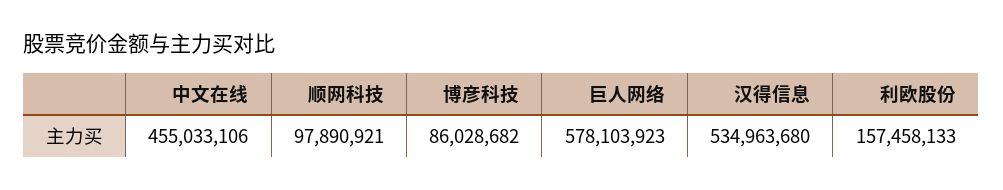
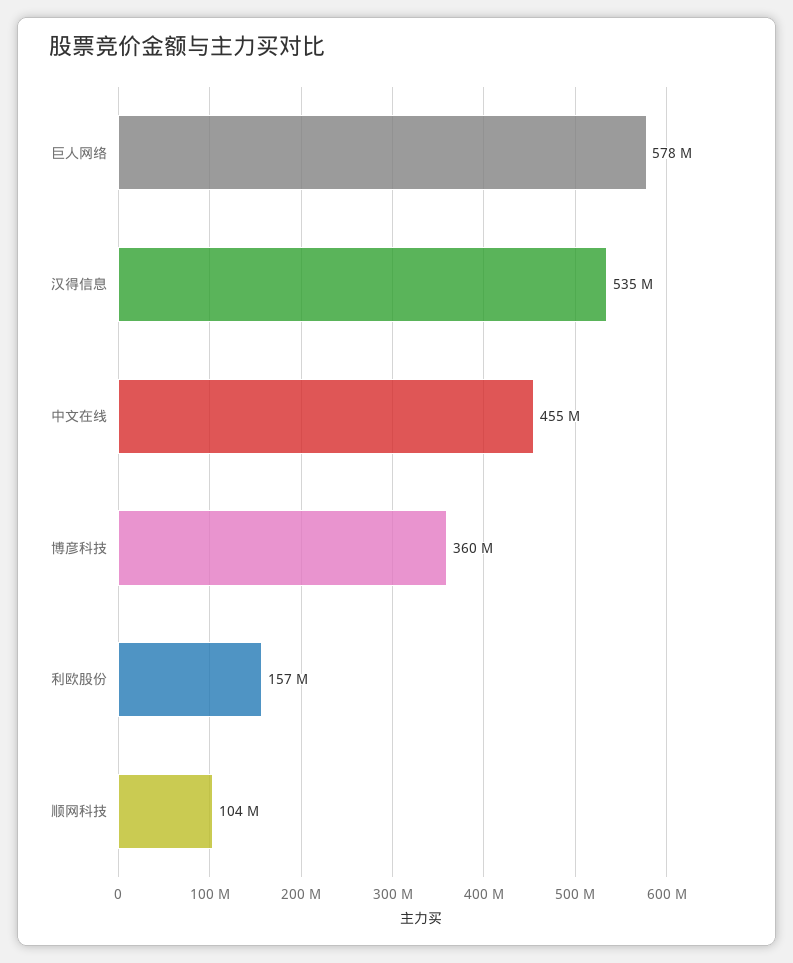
  {
    "中文在线": 455033106,
-   "顺网科技": 97890921,
+   "顺网科技": 104000000,
-   "博彦科技": 86028682,
+   "博彦科技": 360000000,
    "巨人网络": 578103923,
    "汉得信息": 534963680,
    "利欧股份": 157458133
  }

